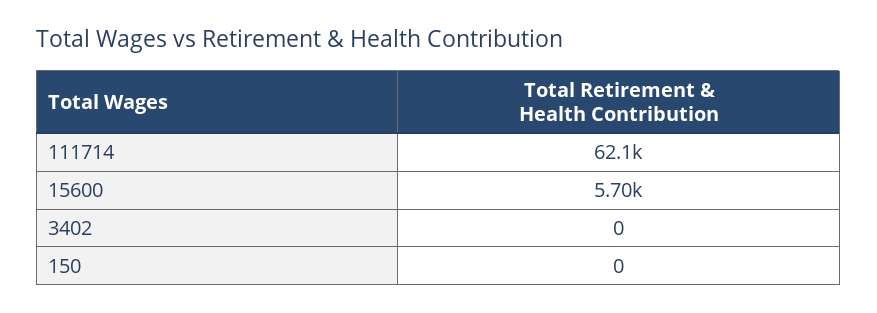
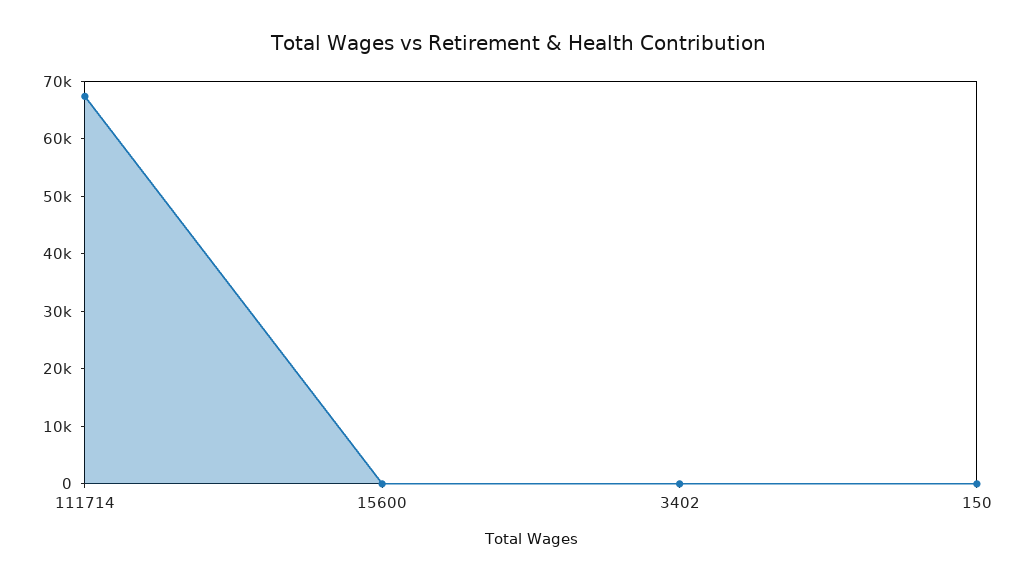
  {
-   "111714": 62100,
+   "111714": 68000,
-   "15600": 5700,
+   "15600": 0,
    "3402": 0,
    "150": 0
  }

